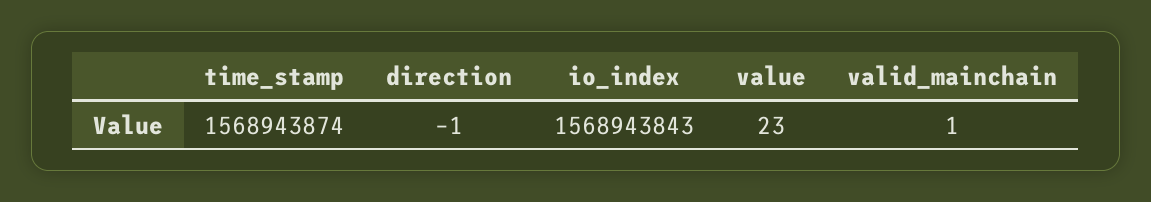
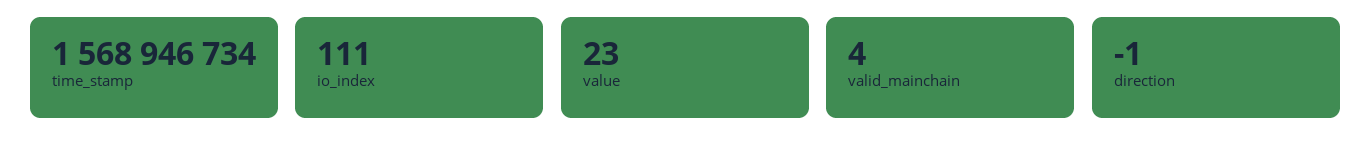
  {
-   "time_stamp": 1568943874,
+   "time_stamp": 1568946734,
    "direction": -1,
-   "io_index": 1568943843,
+   "io_index": 111,
    "value": 23,
-   "valid_mainchain": 1
+   "valid_mainchain": 4
  }

